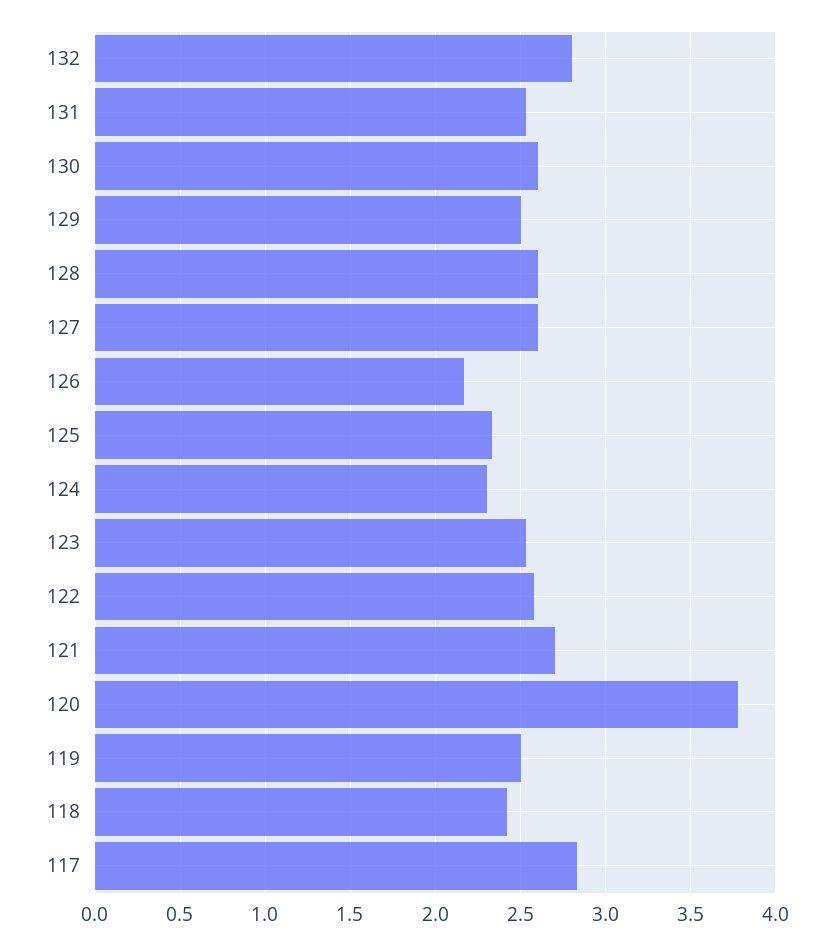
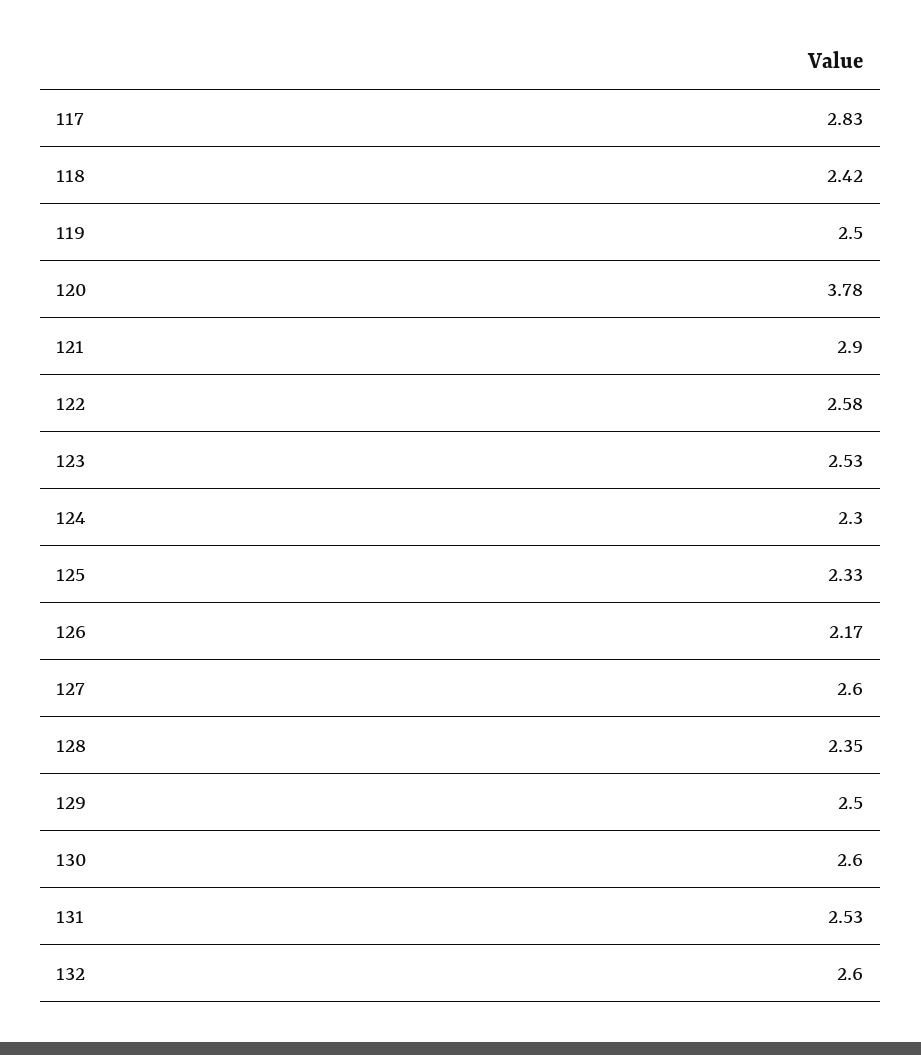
  {
-   "132": 2.8,
+   "132": 2.6,
    "131": 2.53,
    "130": 2.6,
    "129": 2.5,
-   "128": 2.6,
+   "128": 2.35,
    "127": 2.6,
    "126": 2.17,
    "125": 2.33,
    "124": 2.3,
    "123": 2.53,
    "122": 2.58,
-   "121": 2.7,
+   "121": 2.9,
    "120": 3.78,
    "119": 2.5,
    "118": 2.42,
    "117": 2.83
  }

